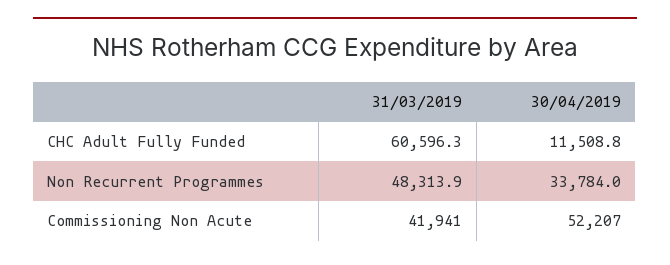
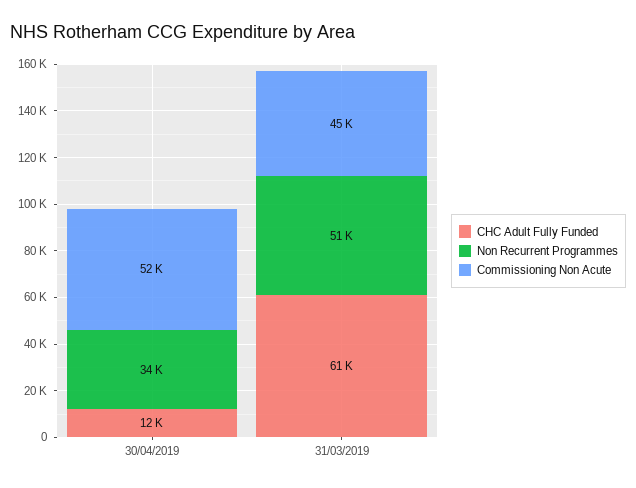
  {
    "CHC Adult Fully Funded": {
      "31/03/2019": 60596.3,
      "30/04/2019": 11508.8
    },
    "Non Recurrent Programmes": {
-     "31/03/2019": 48313.9,
+     "31/03/2019": 51000,
      "30/04/2019": 33784
    },
    "Commissioning Non Acute": {
-     "31/03/2019": 41941,
+     "31/03/2019": 45000,
      "30/04/2019": 52207
    }
  }

